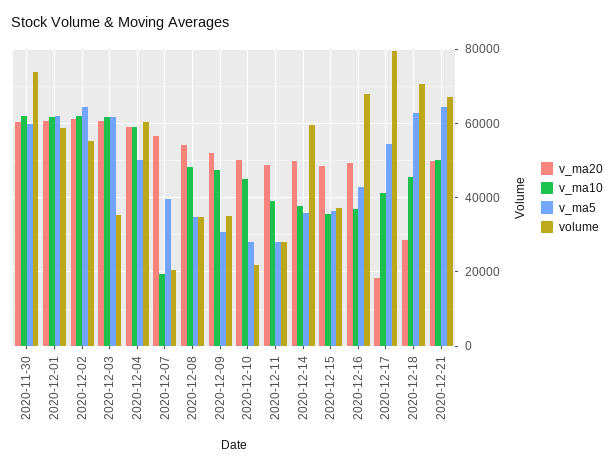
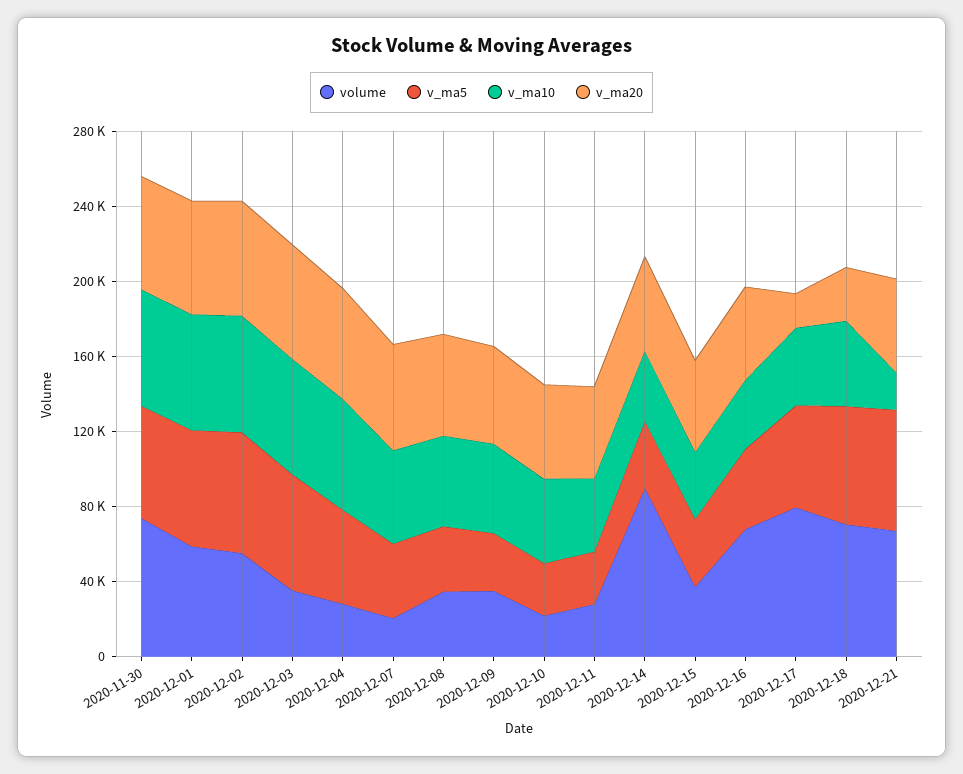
  {
    "v_ma20": {
      "2020-11-30": 60000,
      "2020-12-01": 60000,
      "2020-12-02": 62000,
      "2020-12-03": 60000,
      "2020-12-04": 60000,
      "2020-12-07": 56000,
      "2020-12-08": 54000,
      "2020-12-09": 52000,
      "2020-12-10": 50000,
      "2020-12-11": 48000,
      "2020-12-14": 50000,
      "2020-12-15": 48000,
      "2020-12-16": 50000,
      "2020-12-17": 18000,
      "2020-12-18": 28000,
      "2020-12-21": 50000
    },
    "v_ma10": {
      "2020-11-30": 62000,
      "2020-12-01": 62000,
      "2020-12-02": 62000,
      "2020-12-03": 62000,
      "2020-12-04": 60000,
-     "2020-12-07": 20000,
+     "2020-12-07": 50000,
      "2020-12-08": 48000,
      "2020-12-09": 48000,
      "2020-12-10": 44000,
      "2020-12-11": 40000,
      "2020-12-14": 38000,
      "2020-12-15": 36000,
      "2020-12-16": 36000,
      "2020-12-17": 42000,
      "2020-12-18": 46000,
-     "2020-12-21": 50000
+     "2020-12-21": 20000
    },
    "v_ma5": {
      "2020-11-30": 60000,
      "2020-12-01": 62000,
      "2020-12-02": 64000,
      "2020-12-03": 62000,
      "2020-12-04": 50000,
      "2020-12-07": 40000,
      "2020-12-08": 34000,
      "2020-12-09": 30000,
      "2020-12-10": 28000,
      "2020-12-11": 28000,
      "2020-12-14": 36000,
      "2020-12-15": 36000,
      "2020-12-16": 42000,
      "2020-12-17": 54000,
      "2020-12-18": 62000,
      "2020-12-21": 64000
    },
    "volume": {
      "2020-11-30": 74000,
      "2020-12-01": 58000,
      "2020-12-02": 56000,
      "2020-12-03": 36000,
-     "2020-12-04": 60000,
+     "2020-12-04": 30000,
      "2020-12-07": 20000,
      "2020-12-08": 34000,
      "2020-12-09": 36000,
      "2020-12-10": 22000,
      "2020-12-11": 28000,
-     "2020-12-14": 60000,
+     "2020-12-14": 90000,
      "2020-12-15": 38000,
      "2020-12-16": 68000,
      "2020-12-17": 80000,
      "2020-12-18": 70000,
      "2020-12-21": 68000
    }
  }

